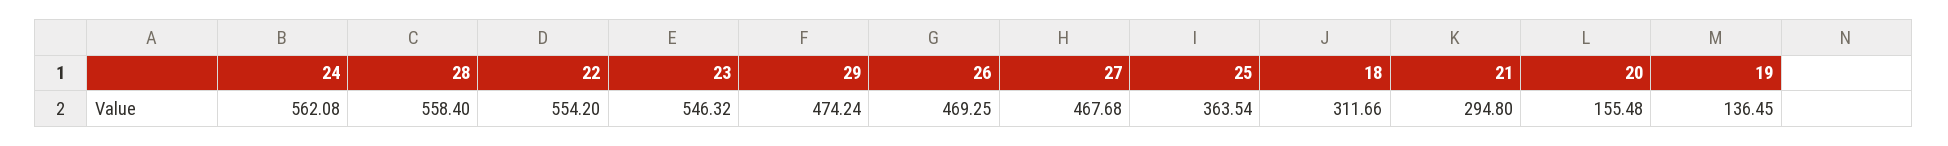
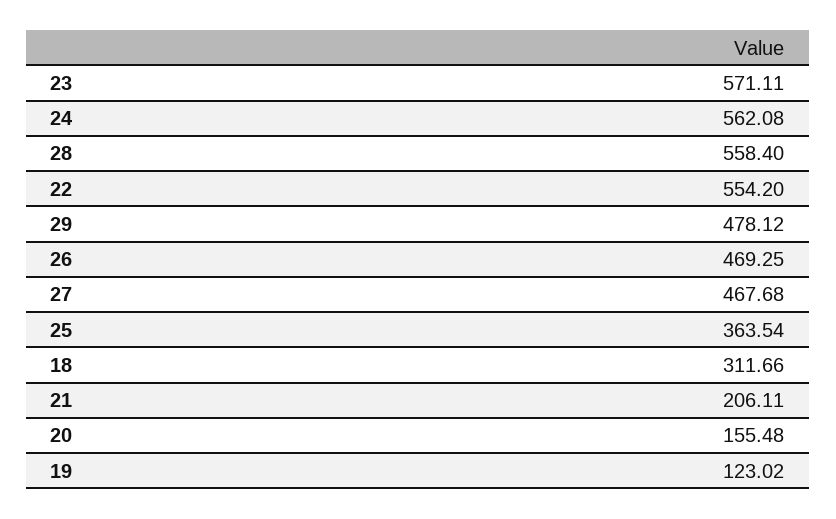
  {
    "24": 562.08,
    "28": 558.4,
    "22": 554.2,
-   "23": 546.32,
+   "23": 571.11,
-   "29": 474.24,
+   "29": 478.12,
    "26": 469.25,
    "27": 467.68,
    "25": 363.54,
    "18": 311.66,
-   "21": 294.8,
+   "21": 206.11,
    "20": 155.48,
-   "19": 136.45
+   "19": 123.02
  }

